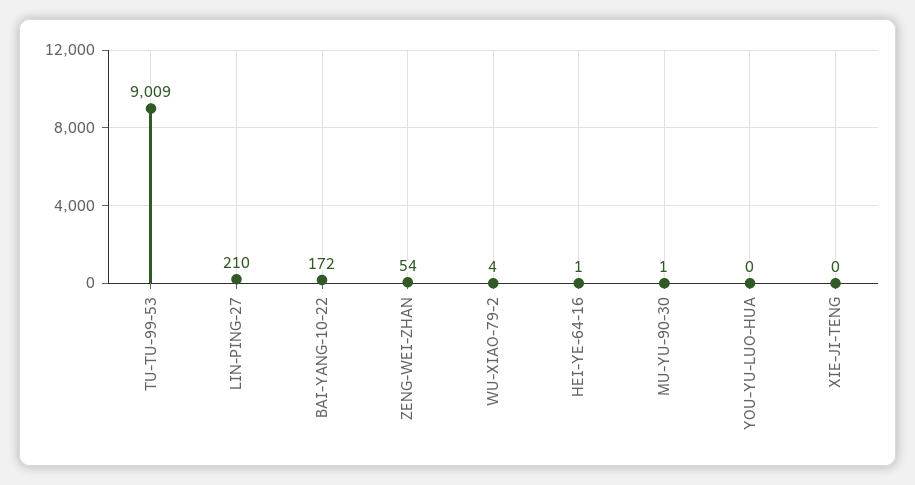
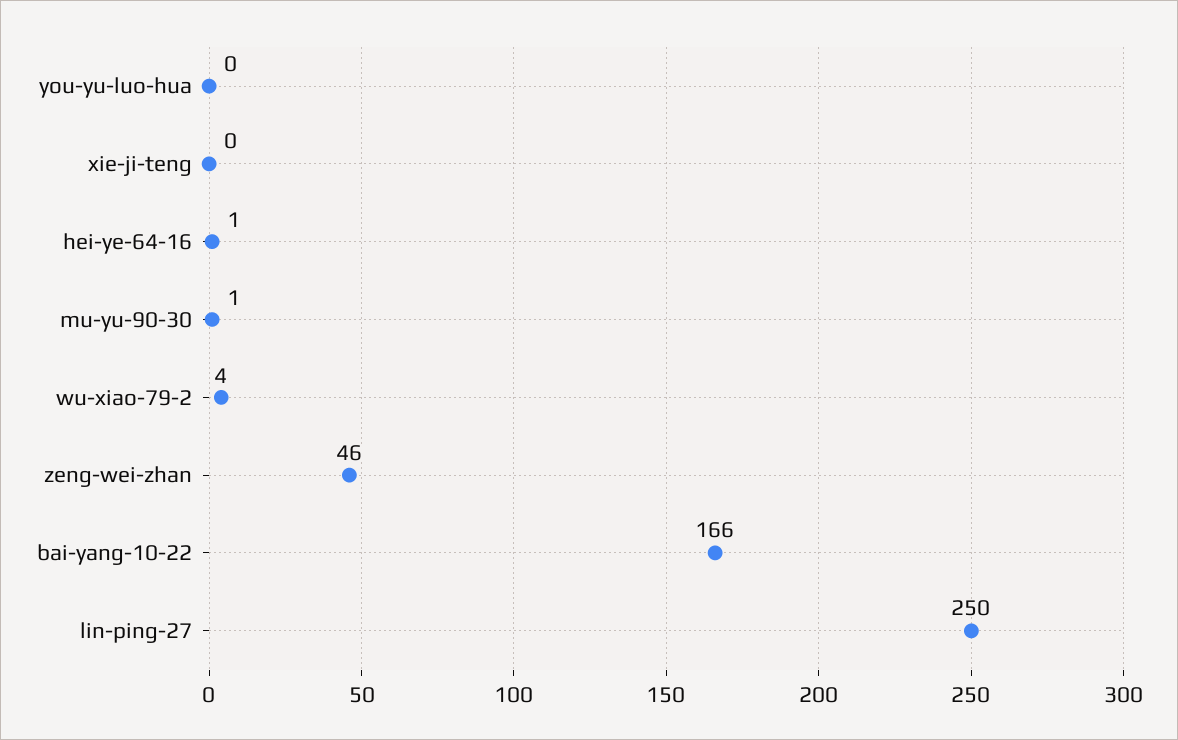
  {
-   "TU-TU-99-53": 9009,
-   "LIN-PING-27": 210,
+   "LIN-PING-27": 250,
-   "BAI-YANG-10-22": 172,
+   "BAI-YANG-10-22": 166,
-   "ZENG-WEI-ZHAN": 54,
+   "ZENG-WEI-ZHAN": 46,
    "WU-XIAO-79-2": 4,
    "HEI-YE-64-16": 1,
    "MU-YU-90-30": 1,
    "YOU-YU-LUO-HUA": 0,
    "XIE-JI-TENG": 0
  }

